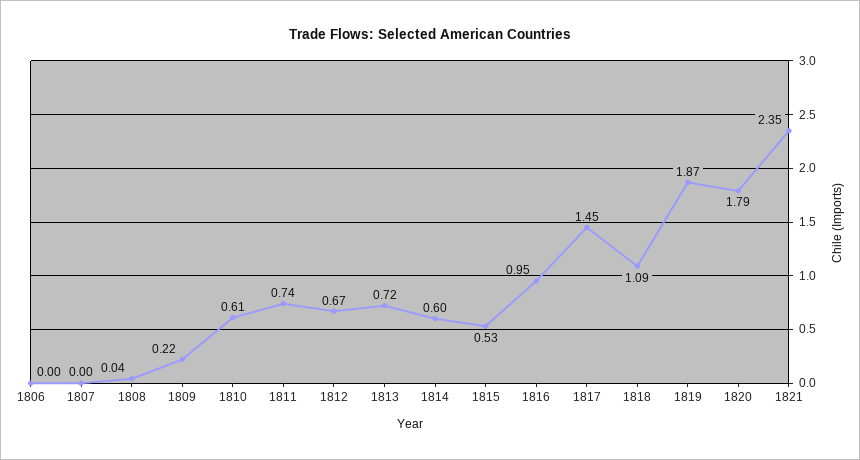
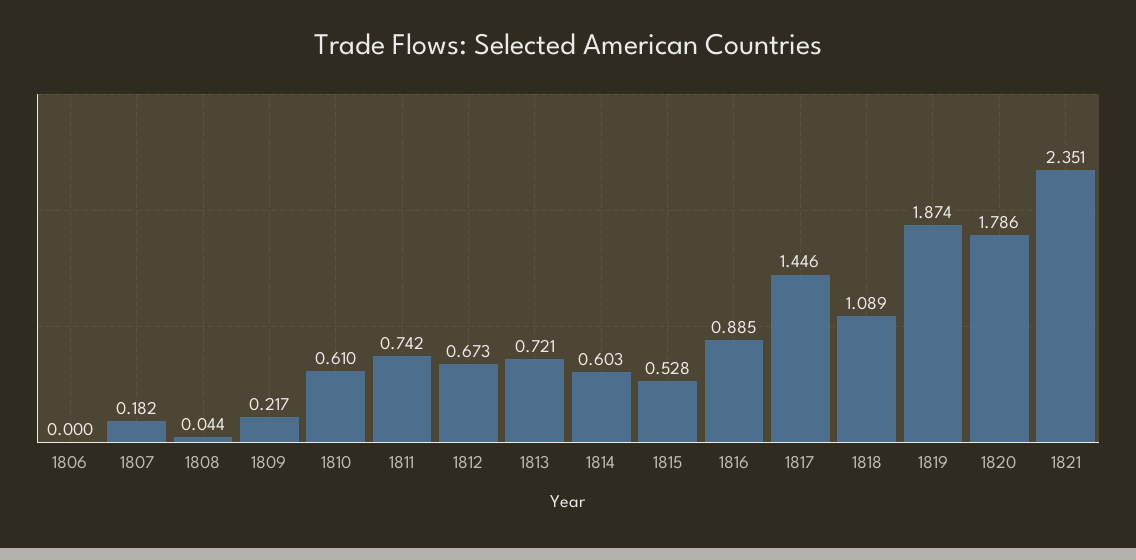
  {
    "1806": 0,
-   "1807": 0,
+   "1807": 0.182,
    "1808": 0.044,
    "1809": 0.217,
    "1810": 0.61,
    "1811": 0.742,
    "1812": 0.673,
    "1813": 0.721,
    "1814": 0.603,
    "1815": 0.528,
-   "1816": 0.95,
+   "1816": 0.885,
    "1817": 1.446,
    "1818": 1.089,
    "1819": 1.874,
    "1820": 1.786,
    "1821": 2.351
  }

